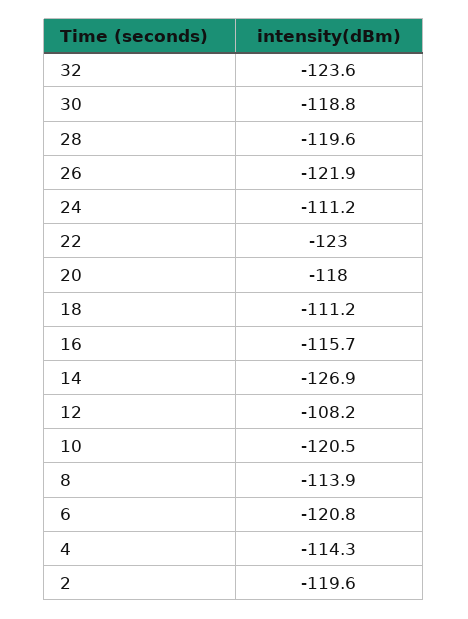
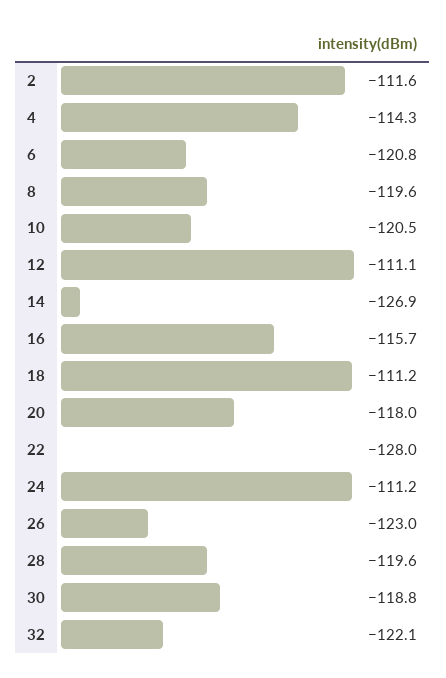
  {
-   "32": -123.6,
+   "32": -122.1,
    "30": -118.8,
    "28": -119.6,
-   "26": -121.9,
+   "26": -123,
    "24": -111.2,
-   "22": -123,
+   "22": -128,
    "20": -118,
    "18": -111.2,
    "16": -115.7,
    "14": -126.9,
-   "12": -108.2,
+   "12": -111.1,
    "10": -120.5,
-   "8": -113.9,
+   "8": -119.6,
    "6": -120.8,
    "4": -114.3,
-   "2": -119.6
+   "2": -111.6
  }

